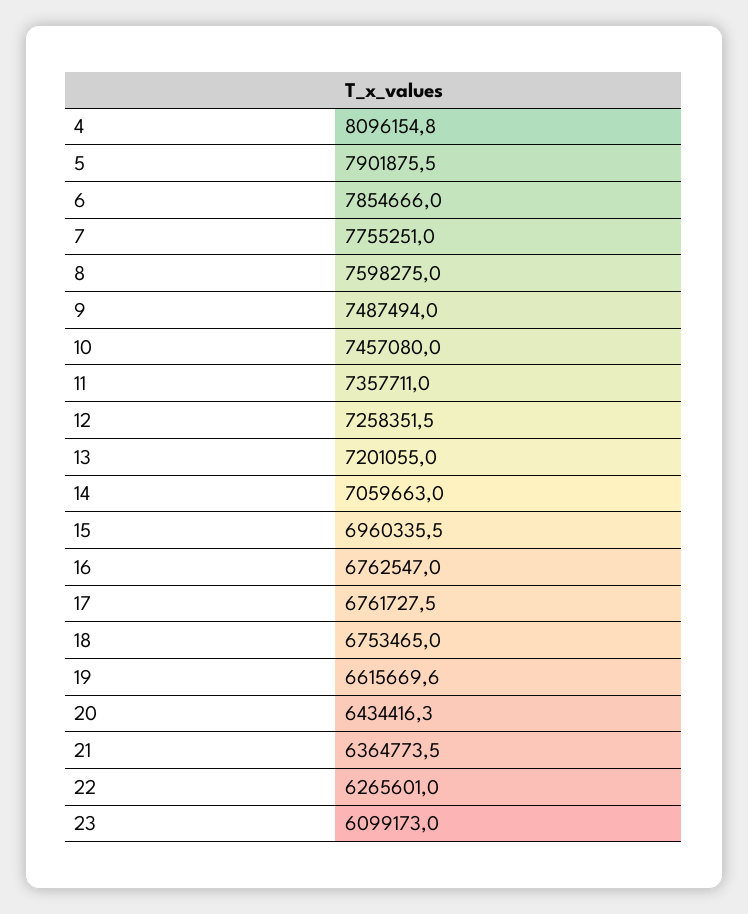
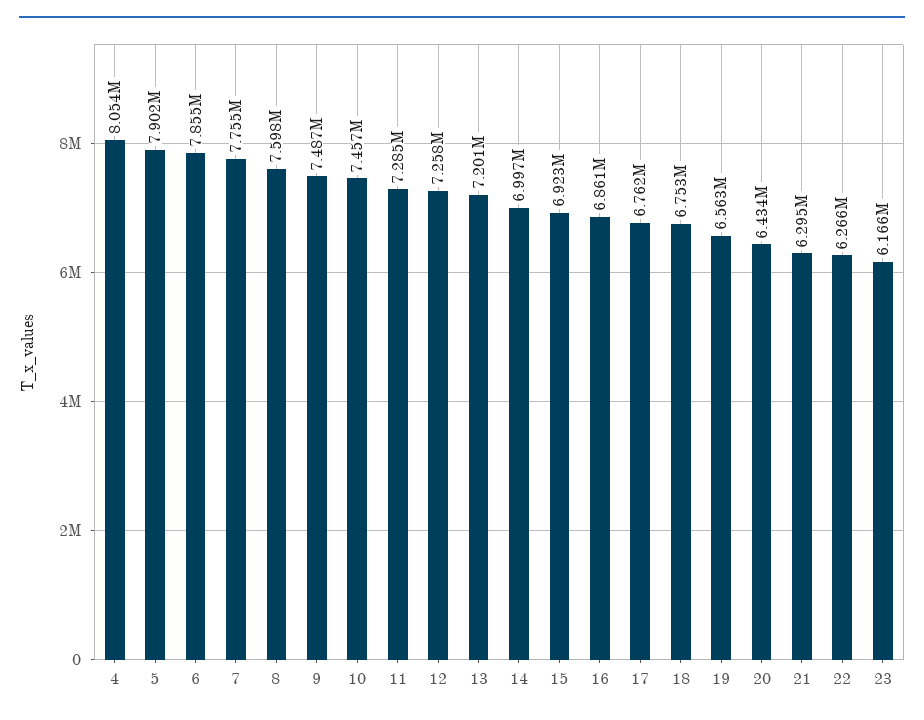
  {
-   "4": 8096154.8,
+   "4": 8054000,
    "5": 7901875.5,
    "6": 7854666,
    "7": 7755251,
    "8": 7598275,
    "9": 7487494,
    "10": 7457080,
-   "11": 7357711,
+   "11": 7285000,
    "12": 7258351.5,
    "13": 7201055,
-   "14": 7059663,
+   "14": 6997000,
-   "15": 6960335.5,
+   "15": 6923000,
-   "16": 6762547,
+   "16": 6861000,
    "17": 6761727.5,
    "18": 6753465,
-   "19": 6615669.6,
+   "19": 6563000,
    "20": 6434416.3,
-   "21": 6364773.5,
+   "21": 6295000,
    "22": 6265601,
-   "23": 6099173
+   "23": 6166000
  }

